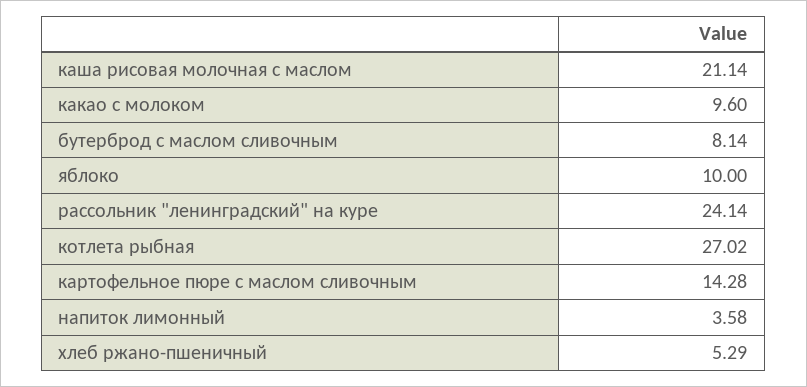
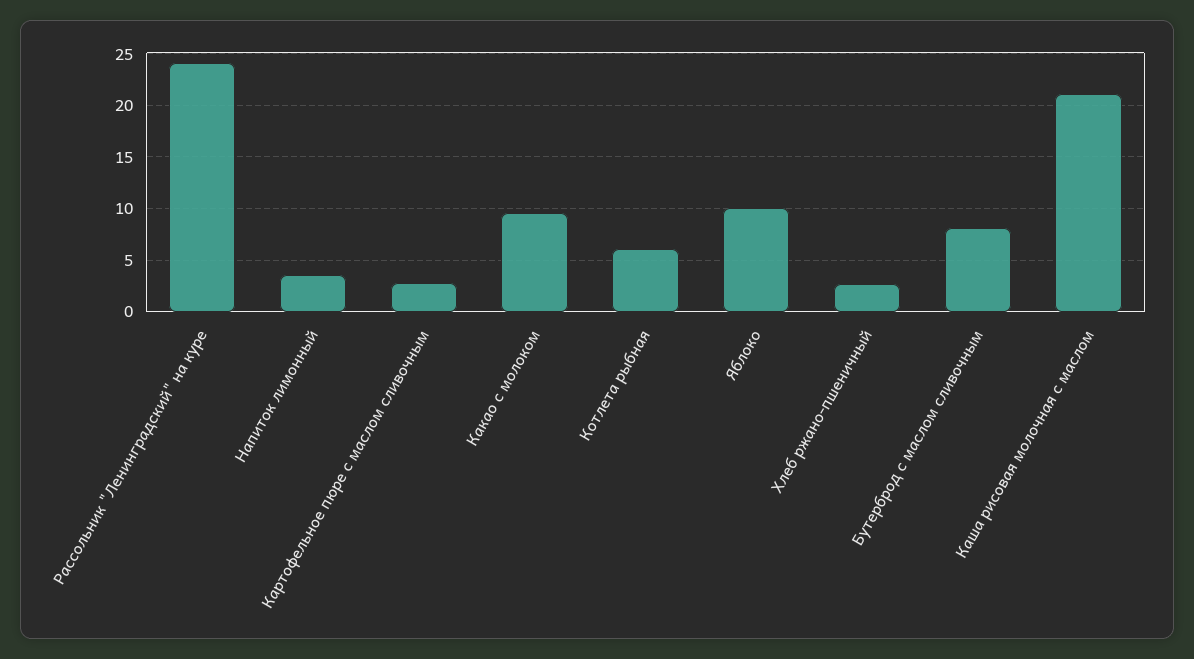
  {
    "каша рисовая молочная с маслом": 21.14,
    "какао с молоком": 9.6,
    "бутерброд с маслом сливочным": 8.14,
    "яблоко": 10,
    "рассольник \"ленинградский\" на куре": 24.14,
-   "котлета рыбная": 27.02,
+   "котлета рыбная": 6,
-   "картофельное пюре с маслом сливочным": 14.28,
+   "картофельное пюре с маслом сливочным": 3,
    "напиток лимонный": 3.58,
-   "хлеб ржано-пшеничный": 5.29
+   "хлеб ржано-пшеничный": 3
  }

